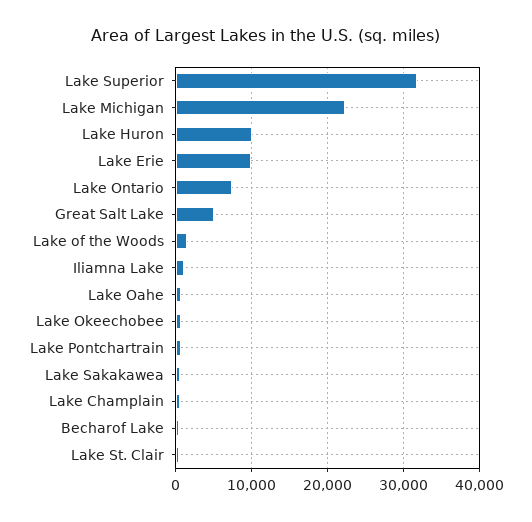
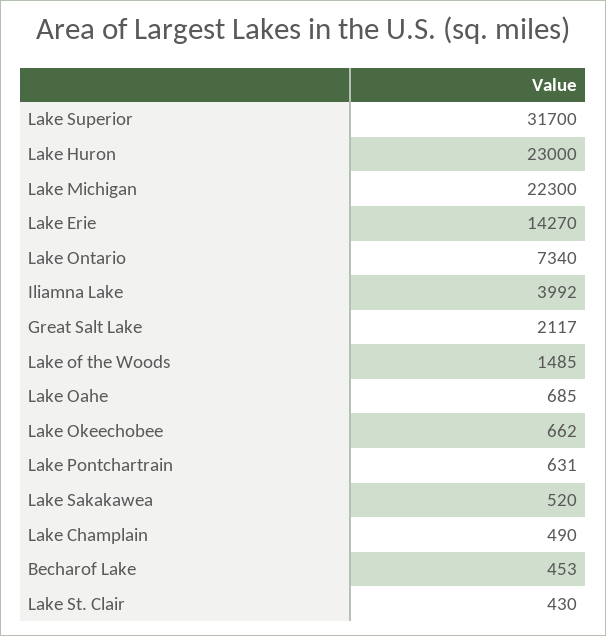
  {
    "Lake Superior": 31700,
    "Lake Michigan": 22300,
-   "Lake Huron": 10000,
+   "Lake Huron": 23000,
-   "Lake Erie": 10000,
+   "Lake Erie": 14270,
    "Lake Ontario": 7340,
-   "Great Salt Lake": 5000,
+   "Great Salt Lake": 2117,
    "Lake of the Woods": 1485,
-   "Iliamna Lake": 1000,
+   "Iliamna Lake": 3992,
    "Lake Oahe": 685,
    "Lake Okeechobee": 662,
    "Lake Pontchartrain": 631,
    "Lake Sakakawea": 520,
    "Lake Champlain": 490,
    "Becharof Lake": 453,
    "Lake St. Clair": 430
  }

